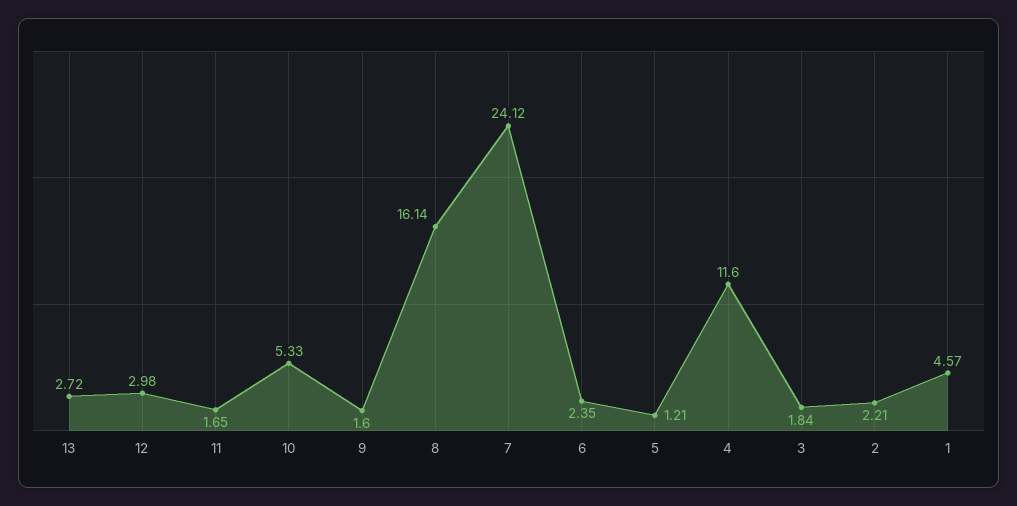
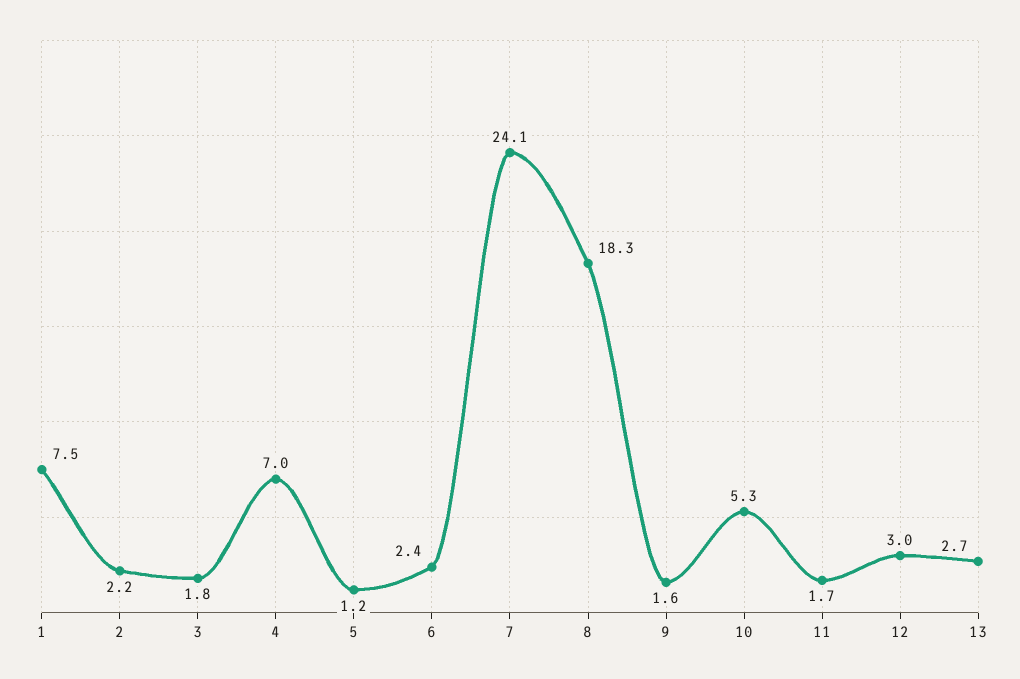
  {
    "13": 2.72,
    "12": 2.98,
    "11": 1.65,
    "10": 5.33,
    "9": 1.6,
-   "8": 16.14,
+   "8": 18.3,
    "7": 24.12,
    "6": 2.35,
    "5": 1.21,
-   "4": 11.6,
+   "4": 7,
    "3": 1.84,
    "2": 2.21,
-   "1": 4.57
+   "1": 7.5
  }

